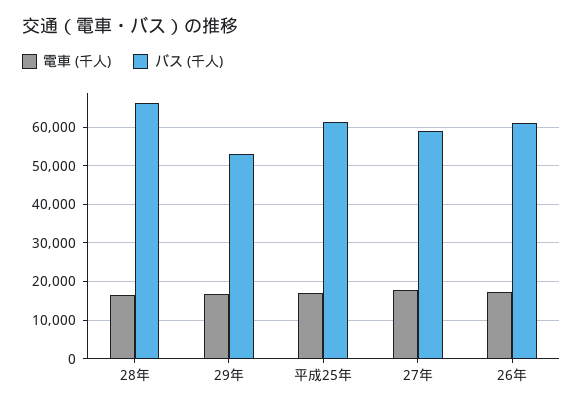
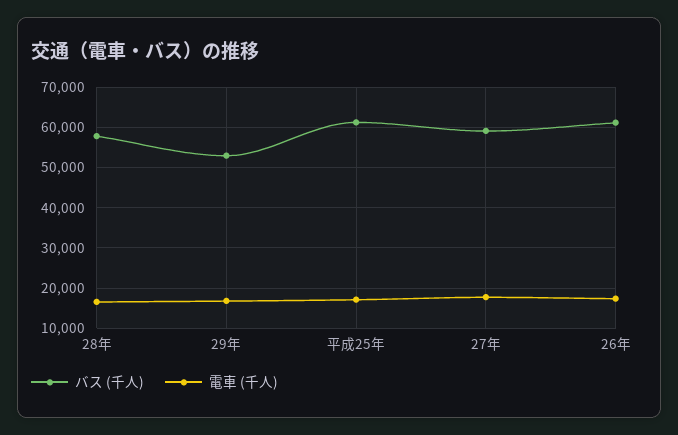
  {
    "電車 (千人)": {
      "28年": 16000,
      "29年": 16000,
      "平成25年": 18000,
      "27年": 18000,
      "26年": 18000
    },
    "バス (千人)": {
-     "28年": 66000,
+     "28年": 58000,
      "29年": 52000,
      "平成25年": 62000,
      "27年": 60000,
      "26年": 62000
    }
  }

